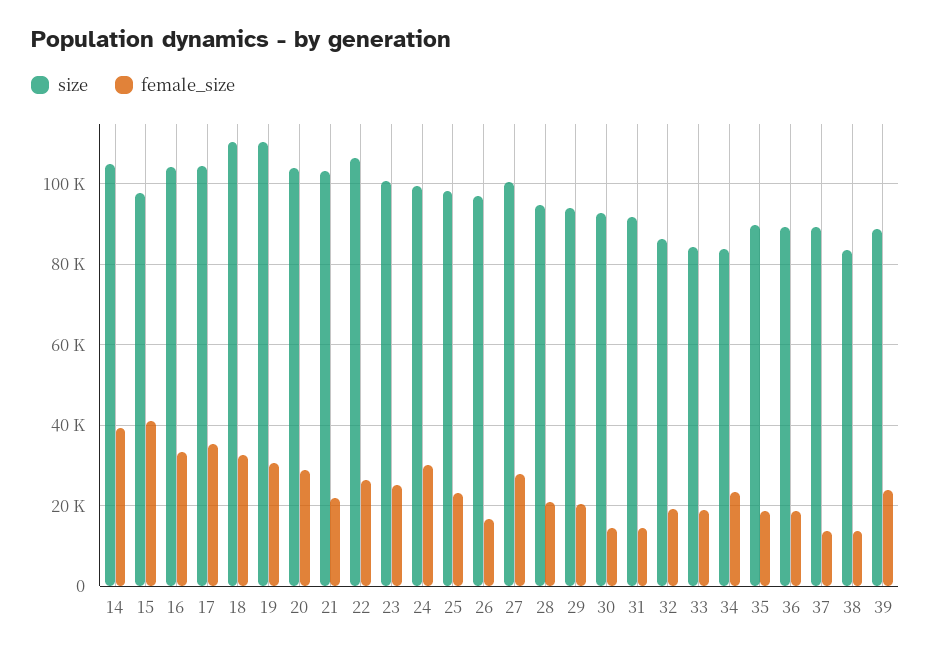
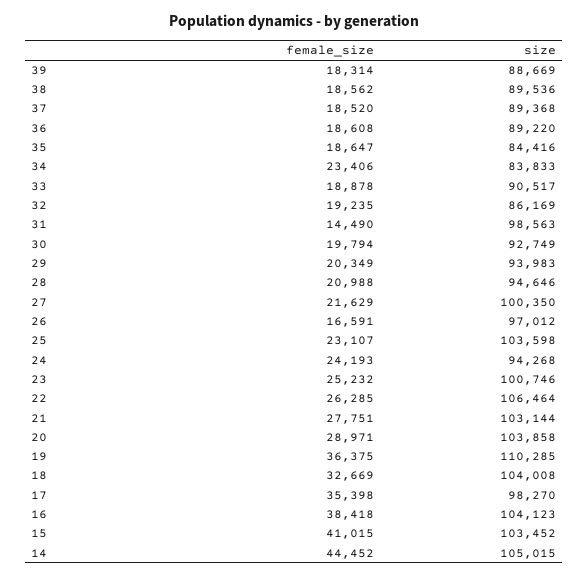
  {
    "size": {
      "14": 105015,
-     "15": 98000,
+     "15": 103452,
      "16": 104123,
-     "17": 104000,
+     "17": 98270,
-     "18": 110000,
+     "18": 104008,
      "19": 110285,
      "20": 103858,
      "21": 103144,
      "22": 106464,
      "23": 100746,
-     "24": 100000,
+     "24": 94268,
-     "25": 98000,
+     "25": 103598,
      "26": 97012,
      "27": 100350,
      "28": 94646,
      "29": 93983,
      "30": 92749,
-     "31": 92000,
+     "31": 98563,
      "32": 86169,
-     "33": 84000,
+     "33": 90517,
      "34": 83833,
-     "35": 90000,
+     "35": 84416,
      "36": 89220,
      "37": 89368,
-     "38": 84000,
+     "38": 89536,
      "39": 88669
    },
    "female_size": {
-     "14": 40000,
+     "14": 44452,
      "15": 41015,
-     "16": 34000,
+     "16": 38418,
      "17": 35398,
      "18": 32669,
-     "19": 30000,
+     "19": 36375,
      "20": 28971,
-     "21": 22000,
+     "21": 27751,
      "22": 26285,
      "23": 25232,
-     "24": 30000,
+     "24": 24193,
      "25": 23107,
      "26": 16591,
-     "27": 28000,
+     "27": 21629,
      "28": 20988,
      "29": 20349,
-     "30": 14000,
+     "30": 19794,
      "31": 14490,
      "32": 19235,
      "33": 18878,
      "34": 23406,
      "35": 18647,
      "36": 18608,
-     "37": 14000,
+     "37": 18520,
-     "38": 14000,
+     "38": 18562,
-     "39": 24000
+     "39": 18314
    }
  }

